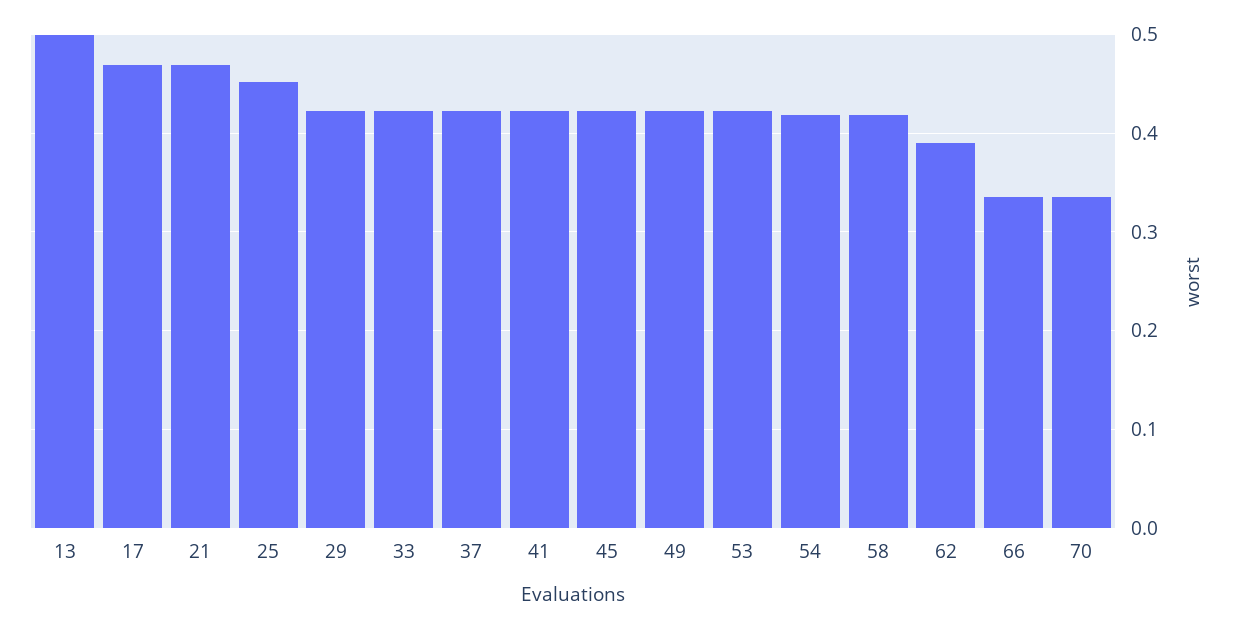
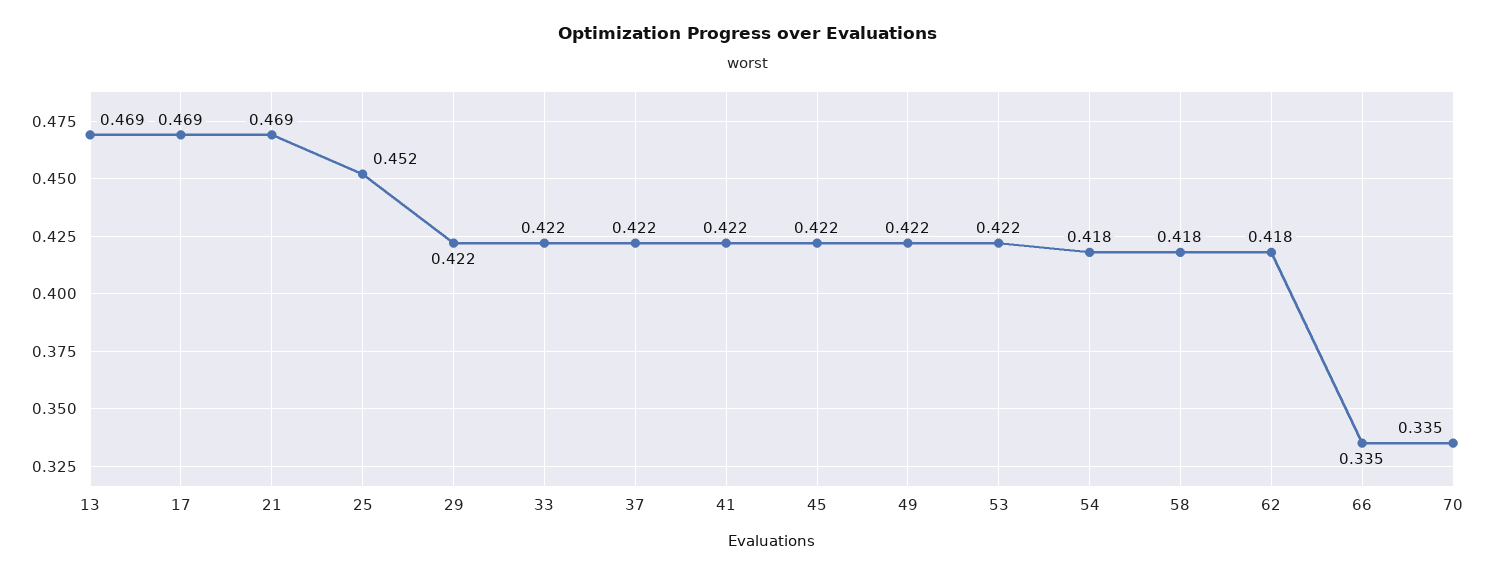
  {
-   "13": 0.5,
+   "13": 0.469,
    "17": 0.469,
    "21": 0.469,
    "25": 0.452,
    "29": 0.422,
    "33": 0.422,
    "37": 0.422,
    "41": 0.422,
    "45": 0.422,
    "49": 0.422,
    "53": 0.422,
    "54": 0.418,
    "58": 0.418,
-   "62": 0.39,
+   "62": 0.418,
    "66": 0.335,
    "70": 0.335
  }

